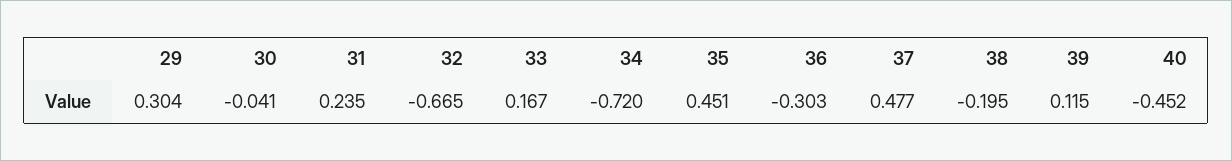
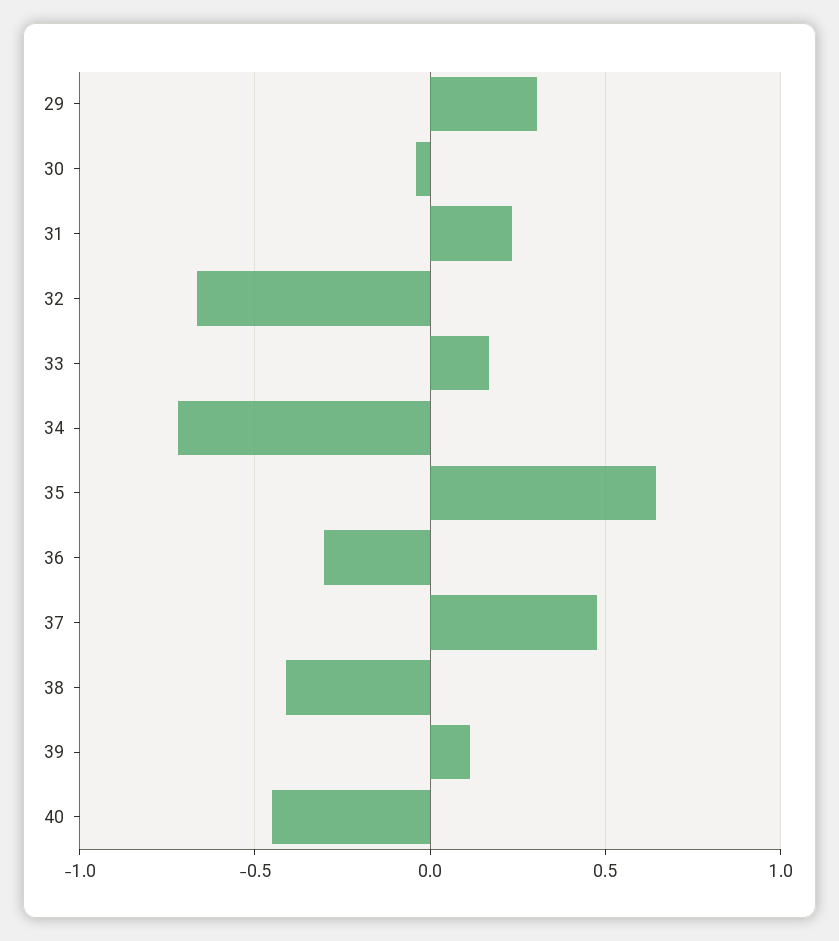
  {
    "29": 0.304,
    "30": -0.041,
    "31": 0.235,
    "32": -0.665,
    "33": 0.167,
    "34": -0.72,
-   "35": 0.451,
+   "35": 0.65,
    "36": -0.303,
    "37": 0.477,
-   "38": -0.195,
+   "38": -0.4,
    "39": 0.115,
    "40": -0.452
  }

